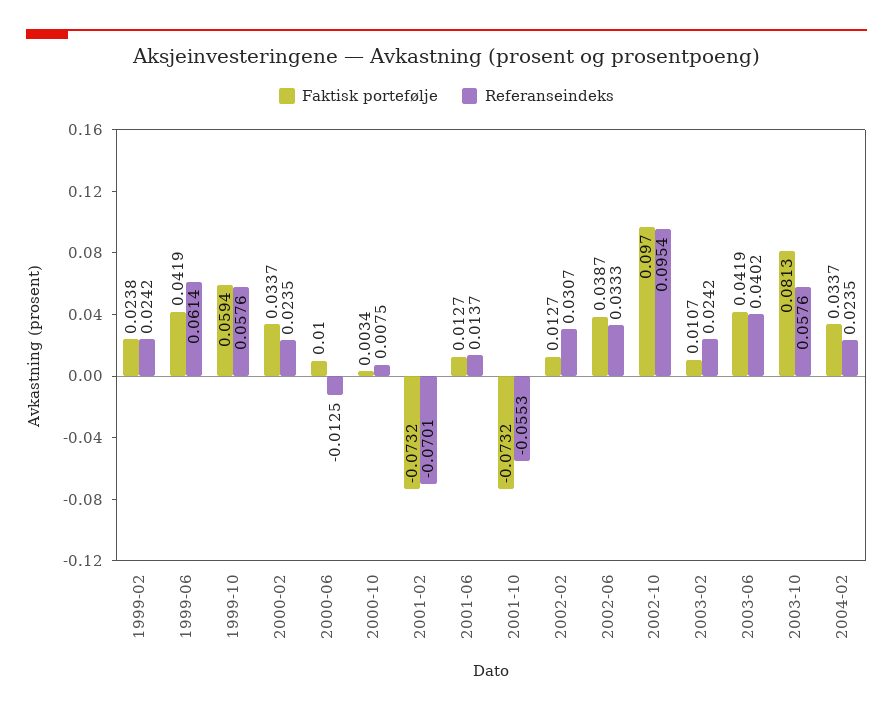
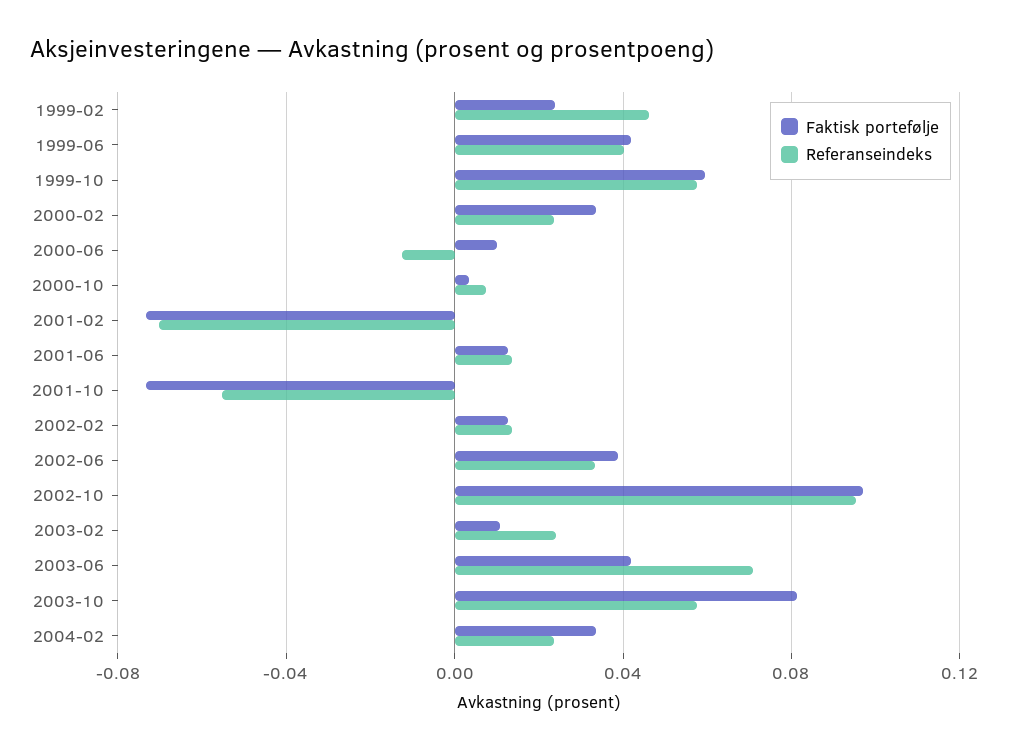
  {
    "Faktisk portefølje": {
      "1999-02": 0.0238,
      "1999-06": 0.0419,
      "1999-10": 0.0594,
      "2000-02": 0.0337,
      "2000-06": 0.01,
      "2000-10": 0.0034,
      "2001-02": -0.0732,
      "2001-06": 0.0127,
      "2001-10": -0.0732,
      "2002-02": 0.0127,
      "2002-06": 0.0387,
      "2002-10": 0.097,
      "2003-02": 0.0107,
      "2003-06": 0.0419,
      "2003-10": 0.0813,
      "2004-02": 0.0337
    },
    "Referanseindeks": {
-     "1999-02": 0.0242,
+     "1999-02": 0.045,
-     "1999-06": 0.0614,
+     "1999-06": 0.04,
      "1999-10": 0.0576,
      "2000-02": 0.0235,
      "2000-06": -0.0125,
      "2000-10": 0.0075,
      "2001-02": -0.0701,
      "2001-06": 0.0137,
      "2001-10": -0.0553,
-     "2002-02": 0.0307,
+     "2002-02": 0.015,
      "2002-06": 0.0333,
      "2002-10": 0.0954,
      "2003-02": 0.0242,
-     "2003-06": 0.0402,
+     "2003-06": 0.07,
      "2003-10": 0.0576,
      "2004-02": 0.0235
    }
  }

